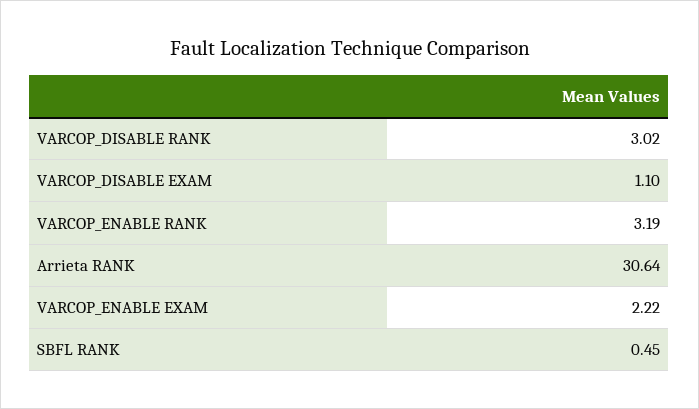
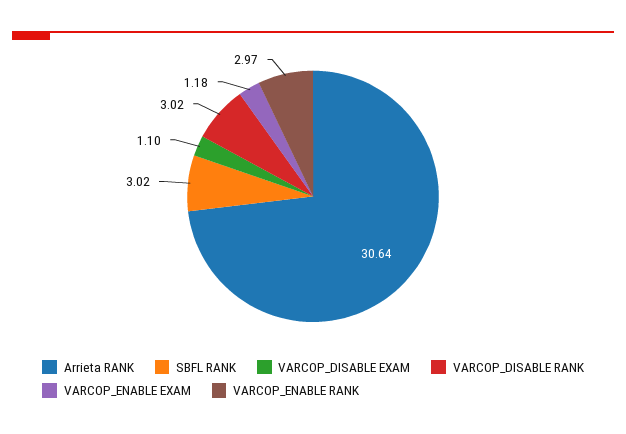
  {
    "VARCOP_DISABLE RANK": 3.02,
    "VARCOP_DISABLE EXAM": 1.1,
-   "VARCOP_ENABLE RANK": 3.19,
+   "VARCOP_ENABLE RANK": 2.97,
    "Arrieta RANK": 30.64,
-   "VARCOP_ENABLE EXAM": 2.22,
+   "VARCOP_ENABLE EXAM": 1.18,
-   "SBFL RANK": 0.45
+   "SBFL RANK": 3.02
  }

